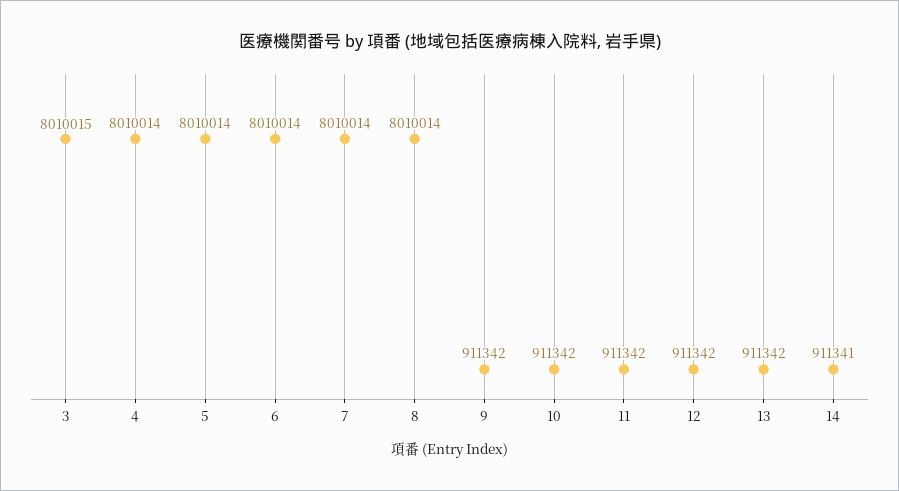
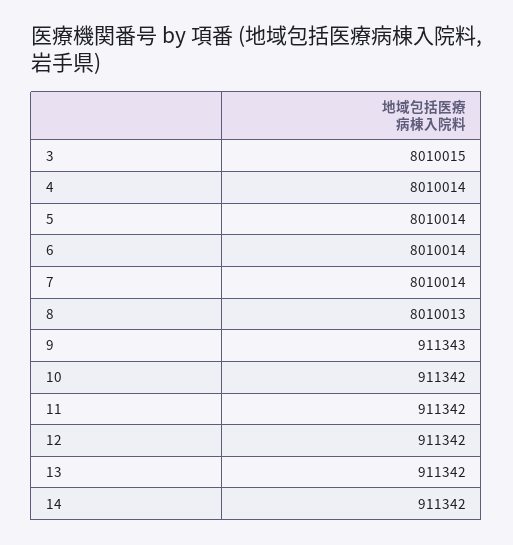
  {
    "3": 8010015,
    "4": 8010014,
    "5": 8010014,
    "6": 8010014,
    "7": 8010014,
-   "8": 8010014,
+   "8": 8010013,
-   "9": 911342,
+   "9": 911343,
    "10": 911342,
    "11": 911342,
    "12": 911342,
    "13": 911342,
-   "14": 911341
+   "14": 911342
  }

